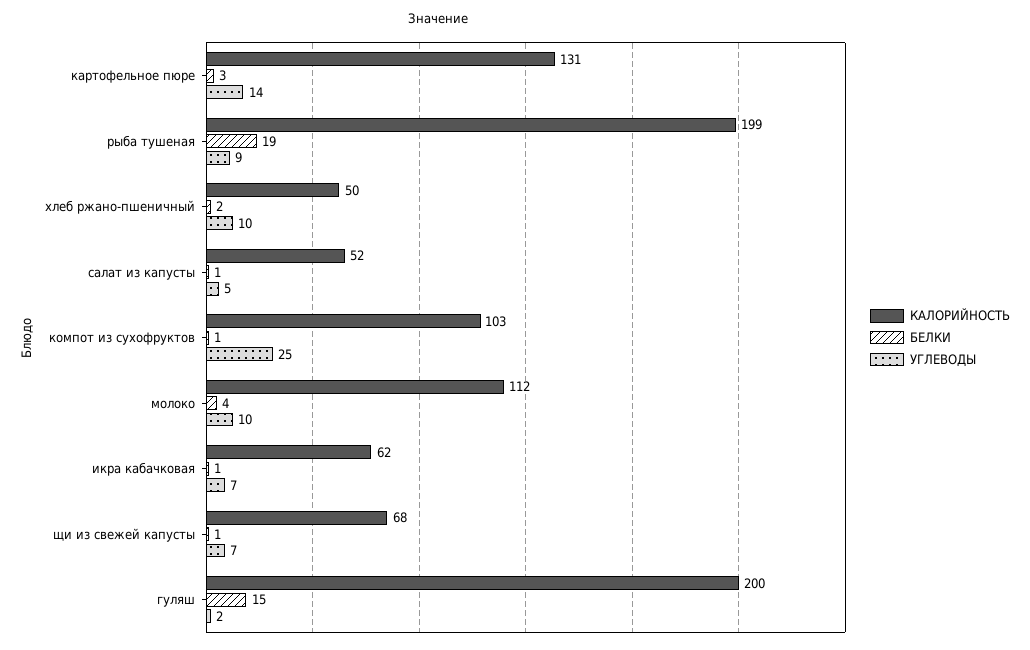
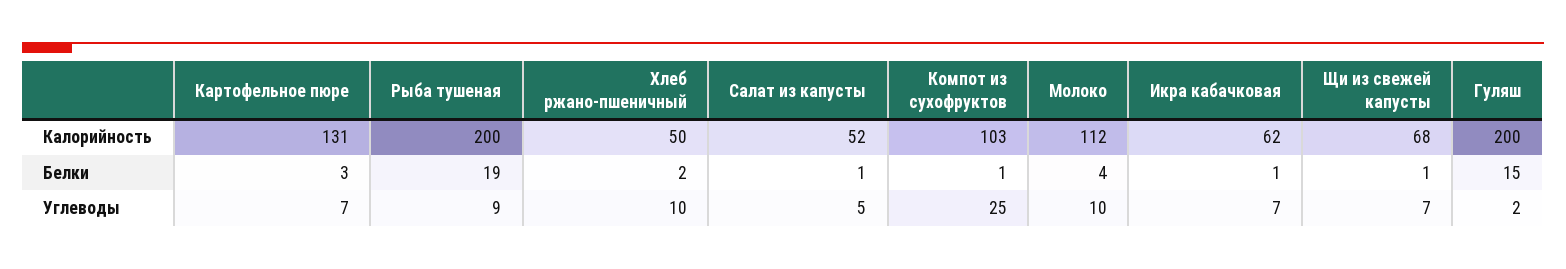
  {
    "КАЛОРИЙНОСТЬ": {
      "картофельное пюре": 131,
-     "рыба тушеная": 199,
+     "рыба тушеная": 200,
      "хлеб ржано-пшеничный": 50,
      "салат из капусты": 52,
      "компот из сухофруктов": 103,
      "молоко": 112,
      "икра кабачковая": 62,
      "щи из свежей капусты": 68,
      "гуляш": 200
    },
    "БЕЛКИ": {
      "картофельное пюре": 3,
      "рыба тушеная": 19,
      "хлеб ржано-пшеничный": 2,
      "салат из капусты": 1,
      "компот из сухофруктов": 1,
      "молоко": 4,
      "икра кабачковая": 1,
      "щи из свежей капусты": 1,
      "гуляш": 15
    },
    "УГЛЕВОДЫ": {
-     "картофельное пюре": 14,
+     "картофельное пюре": 7,
      "рыба тушеная": 9,
      "хлеб ржано-пшеничный": 10,
      "салат из капусты": 5,
      "компот из сухофруктов": 25,
      "молоко": 10,
      "икра кабачковая": 7,
      "щи из свежей капусты": 7,
      "гуляш": 2
    }
  }

